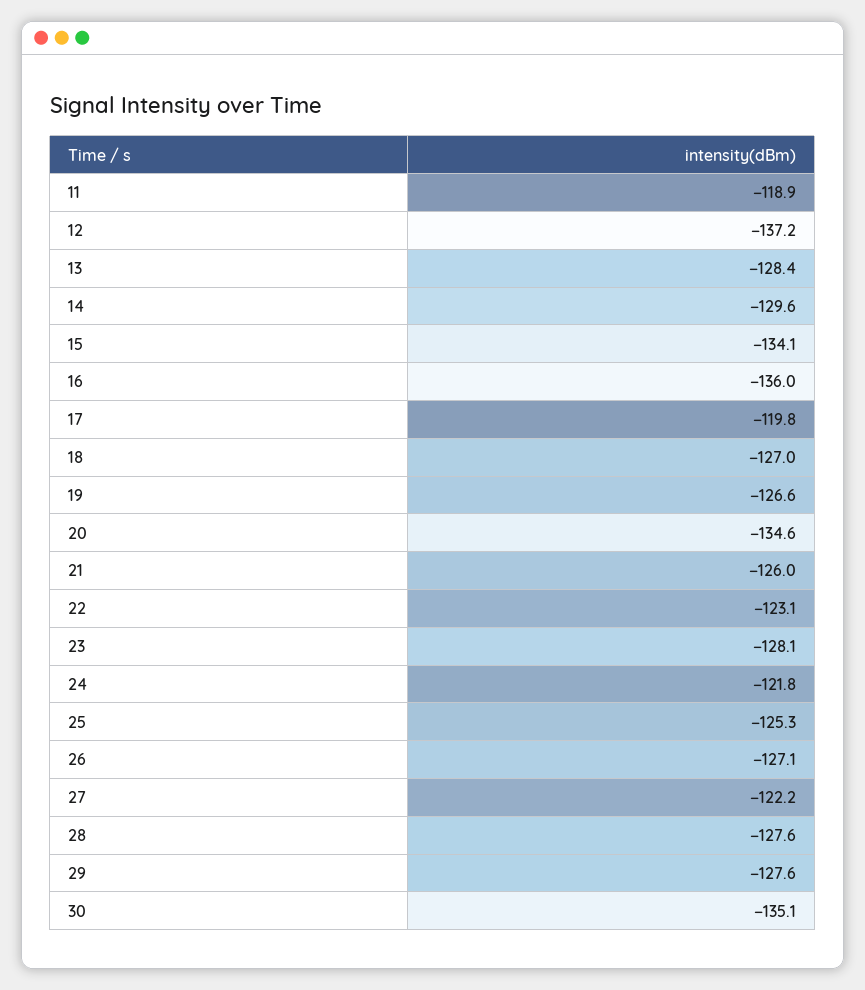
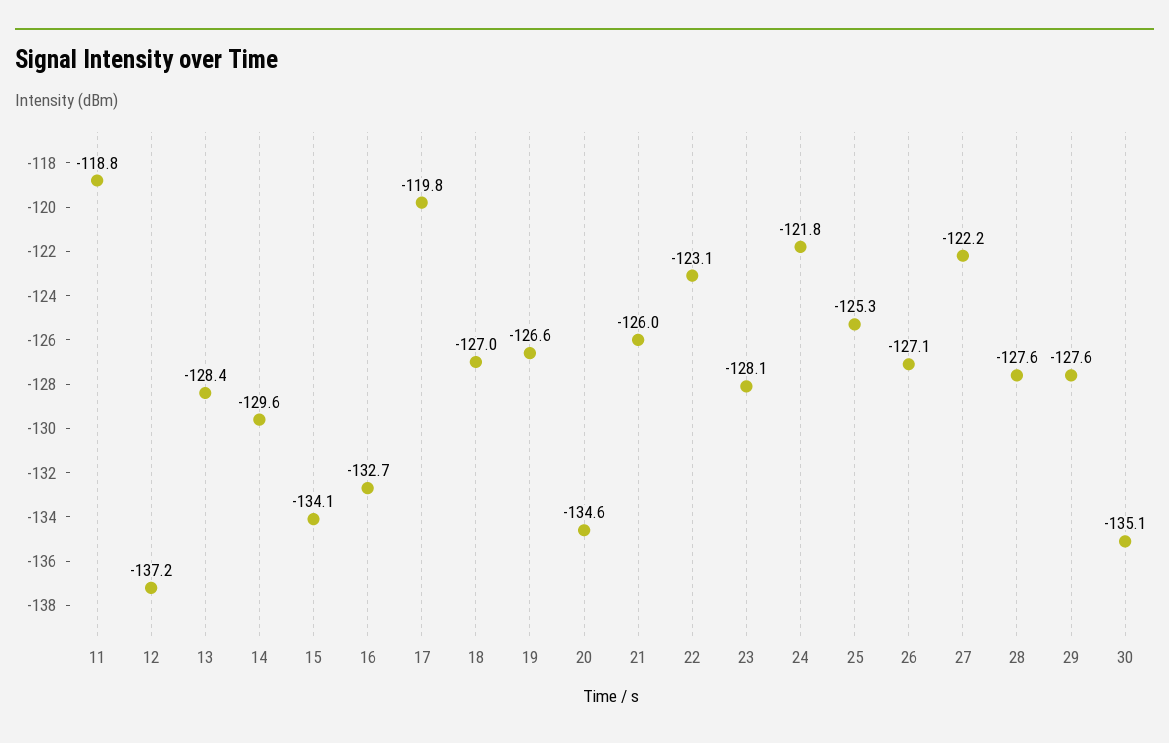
  {
-   "11": -118.9,
+   "11": -118.8,
    "12": -137.2,
    "13": -128.4,
    "14": -129.6,
    "15": -134.1,
-   "16": -136,
+   "16": -132.7,
    "17": -119.8,
    "18": -127,
    "19": -126.6,
    "20": -134.6,
    "21": -126,
    "22": -123.1,
    "23": -128.1,
    "24": -121.8,
    "25": -125.3,
    "26": -127.1,
    "27": -122.2,
    "28": -127.6,
    "29": -127.6,
    "30": -135.1
  }

